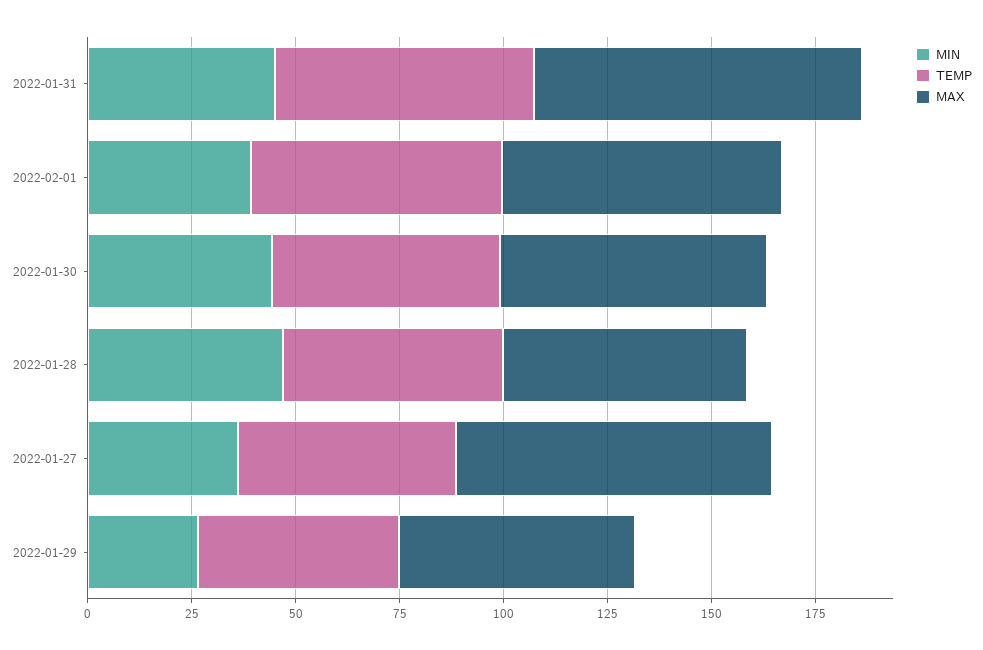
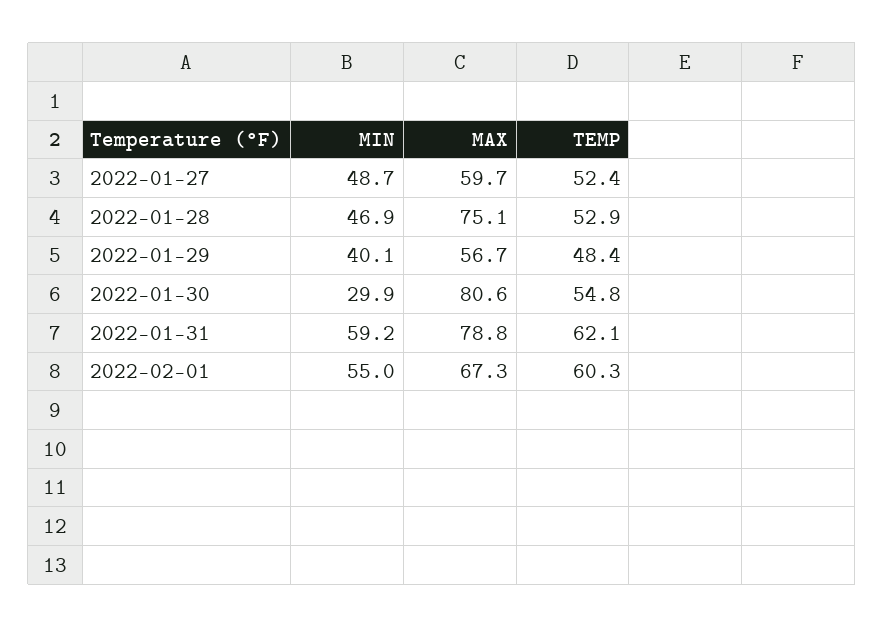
  {
    "MIN": {
-     "2022-01-31": 45,
+     "2022-01-31": 59.2,
-     "2022-02-01": 40,
+     "2022-02-01": 55,
-     "2022-01-30": 45,
+     "2022-01-30": 29.9,
      "2022-01-28": 46.9,
-     "2022-01-27": 35,
+     "2022-01-27": 48.7,
-     "2022-01-29": 25
+     "2022-01-29": 40.1
    },
    "TEMP": {
      "2022-01-31": 62.1,
      "2022-02-01": 60.3,
      "2022-01-30": 54.8,
      "2022-01-28": 52.9,
      "2022-01-27": 52.4,
      "2022-01-29": 48.4
    },
    "MAX": {
      "2022-01-31": 78.8,
      "2022-02-01": 67.3,
-     "2022-01-30": 65,
+     "2022-01-30": 80.6,
-     "2022-01-28": 60,
+     "2022-01-28": 75.1,
-     "2022-01-27": 75,
+     "2022-01-27": 59.7,
      "2022-01-29": 56.7
    }
  }

